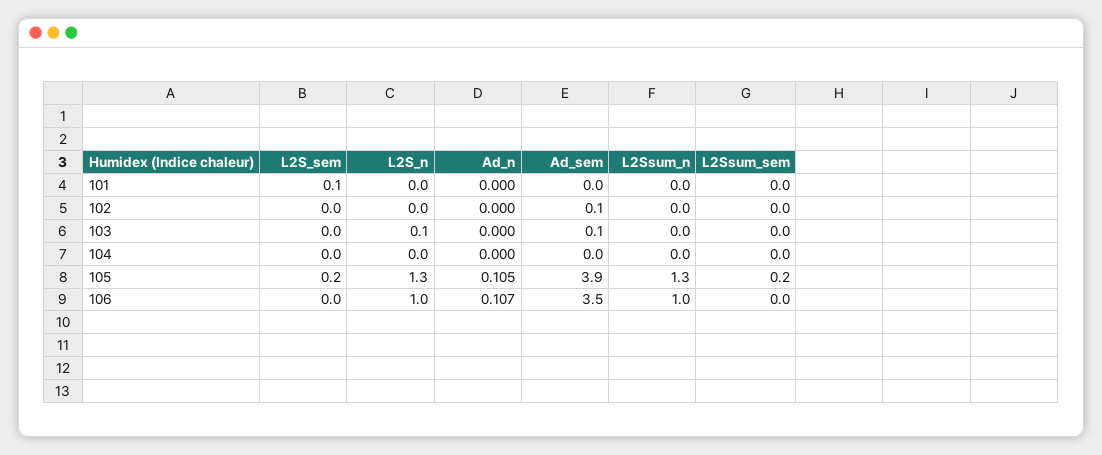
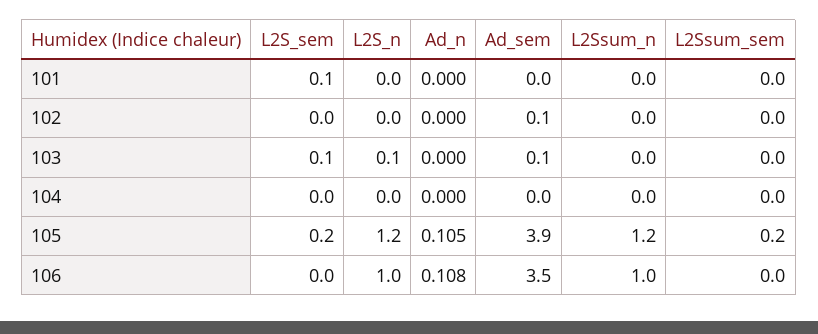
  {
    "L2S_sem": {
      "101": 0.1,
      "102": 0,
-     "103": 0,
+     "103": 0.1,
      "104": 0,
      "105": 0.2,
      "106": 0
    },
    "L2S_n": {
      "101": 0,
      "102": 0,
      "103": 0.1,
      "104": 0,
-     "105": 1.3,
+     "105": 1.2,
      "106": 1
    },
    "Ad_n": {
      "101": 0,
      "102": 0,
      "103": 0,
      "104": 0,
      "105": 0.105,
-     "106": 0.107
+     "106": 0.108
    },
    "Ad_sem": {
      "101": 0,
      "102": 0.1,
      "103": 0.1,
      "104": 0,
      "105": 3.9,
      "106": 3.5
    },
    "L2Ssum_n": {
      "101": 0,
      "102": 0,
      "103": 0,
      "104": 0,
-     "105": 1.3,
+     "105": 1.2,
      "106": 1
    },
    "L2Ssum_sem": {
      "101": 0,
      "102": 0,
      "103": 0,
      "104": 0,
      "105": 0.2,
      "106": 0
    }
  }

